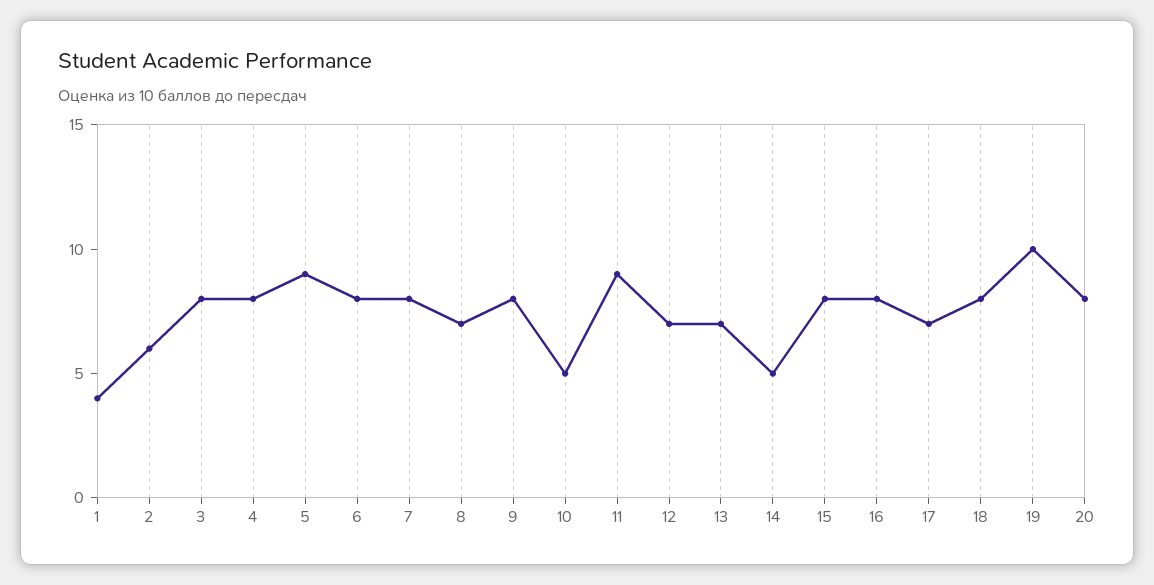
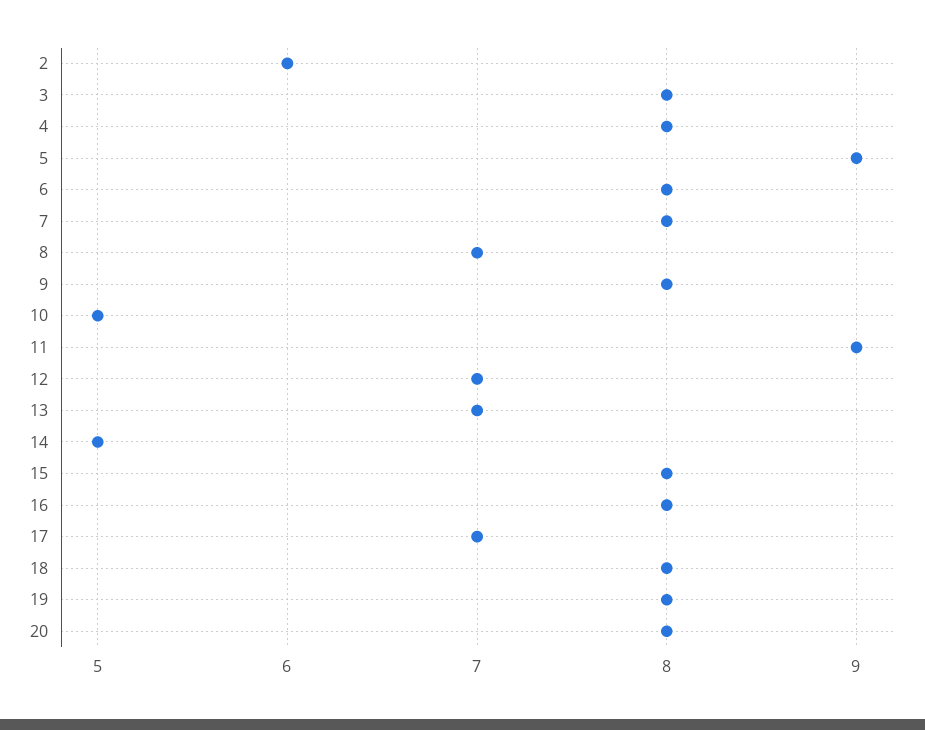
  {
-   "1": 4,
    "2": 6,
    "3": 8,
    "4": 8,
    "5": 9,
    "6": 8,
    "7": 8,
    "8": 7,
    "9": 8,
    "10": 5,
    "11": 9,
    "12": 7,
    "13": 7,
    "14": 5,
    "15": 8,
    "16": 8,
    "17": 7,
    "18": 8,
-   "19": 10,
+   "19": 8,
    "20": 8
  }

